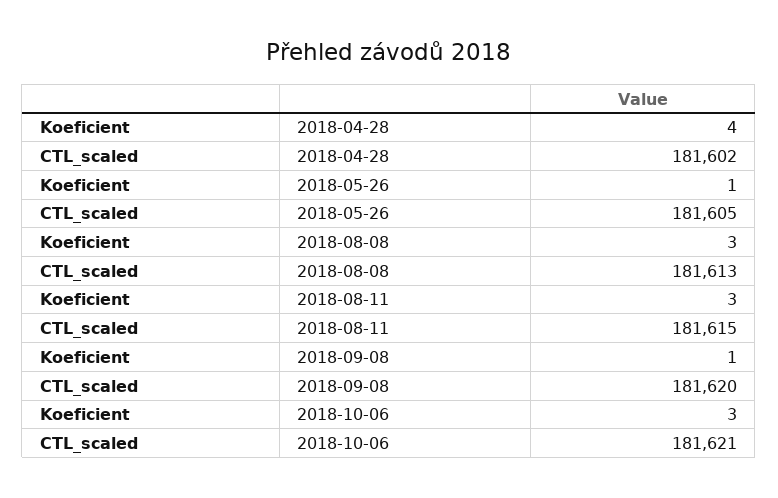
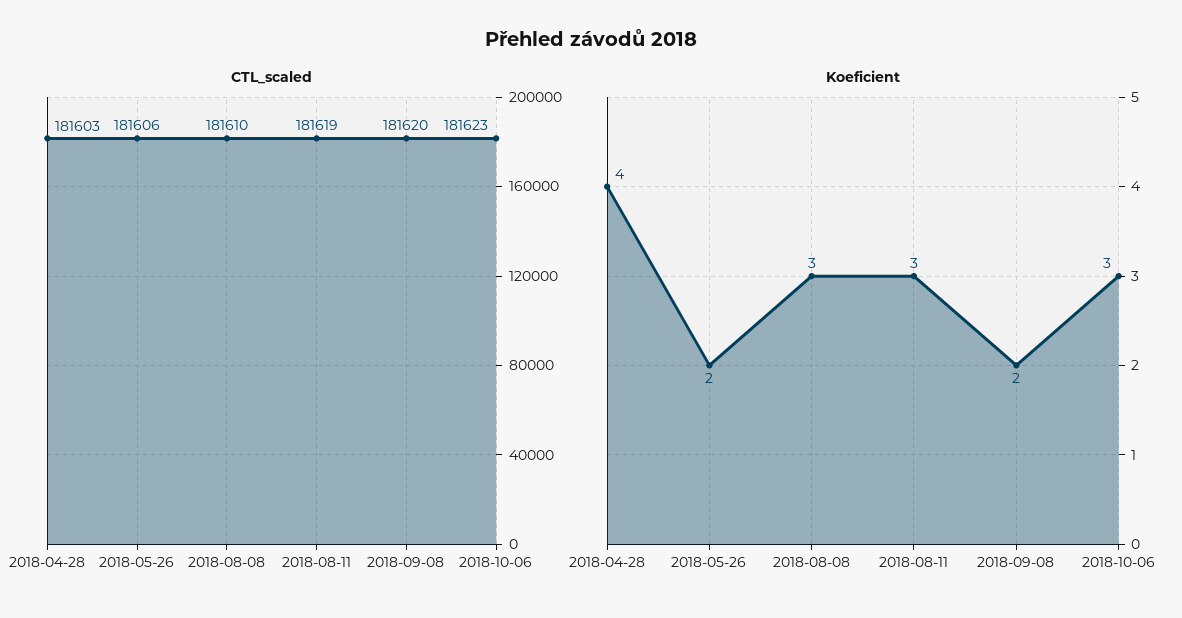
  {
    "Koeficient": {
      "2018-04-28": 4,
-     "2018-05-26": 1,
+     "2018-05-26": 2,
      "2018-08-08": 3,
      "2018-08-11": 3,
-     "2018-09-08": 1,
+     "2018-09-08": 2,
      "2018-10-06": 3
    },
    "CTL_scaled": {
-     "2018-04-28": 181602,
+     "2018-04-28": 181603,
-     "2018-05-26": 181605,
+     "2018-05-26": 181606,
-     "2018-08-08": 181613,
+     "2018-08-08": 181610,
-     "2018-08-11": 181615,
+     "2018-08-11": 181619,
      "2018-09-08": 181620,
-     "2018-10-06": 181621
+     "2018-10-06": 181623
    }
  }

